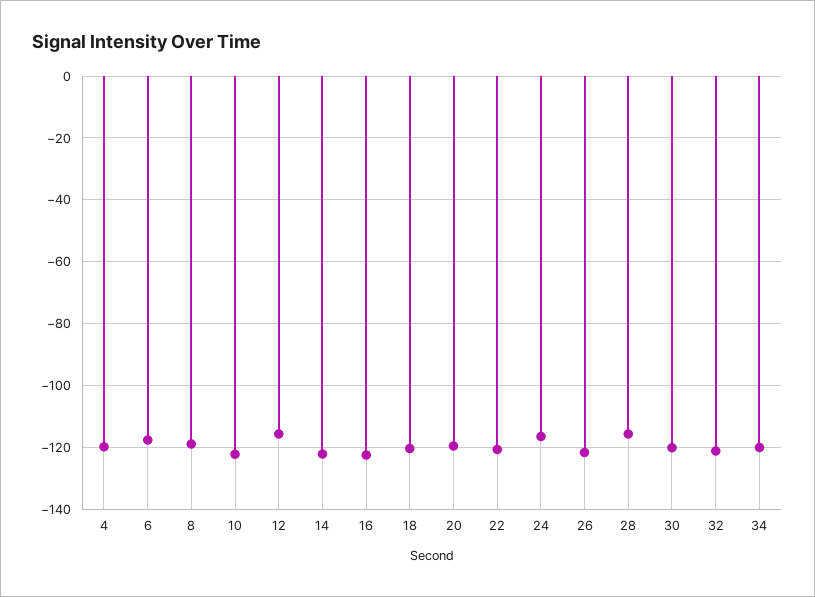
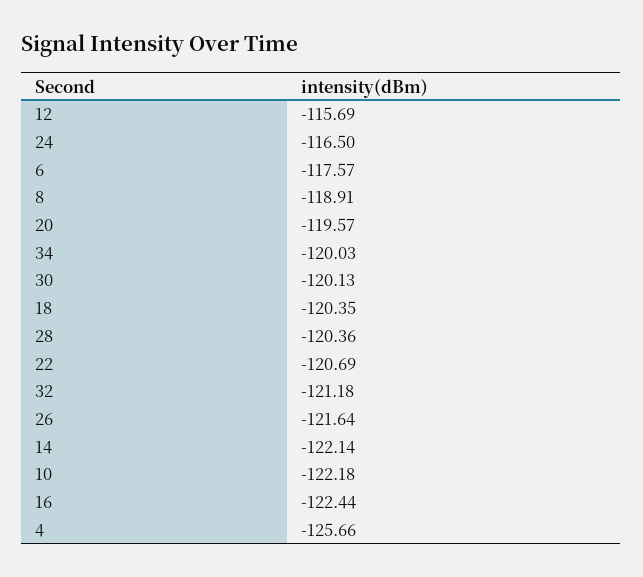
  {
-   "4": -120,
+   "4": -125.66,
    "6": -117.57,
    "8": -118.91,
    "10": -122.18,
    "12": -115.69,
    "14": -122.14,
    "16": -122.44,
    "18": -120.35,
    "20": -119.57,
    "22": -120.69,
    "24": -116.5,
    "26": -121.64,
-   "28": -116,
+   "28": -120.36,
    "30": -120.13,
    "32": -121.18,
    "34": -120.03
  }

